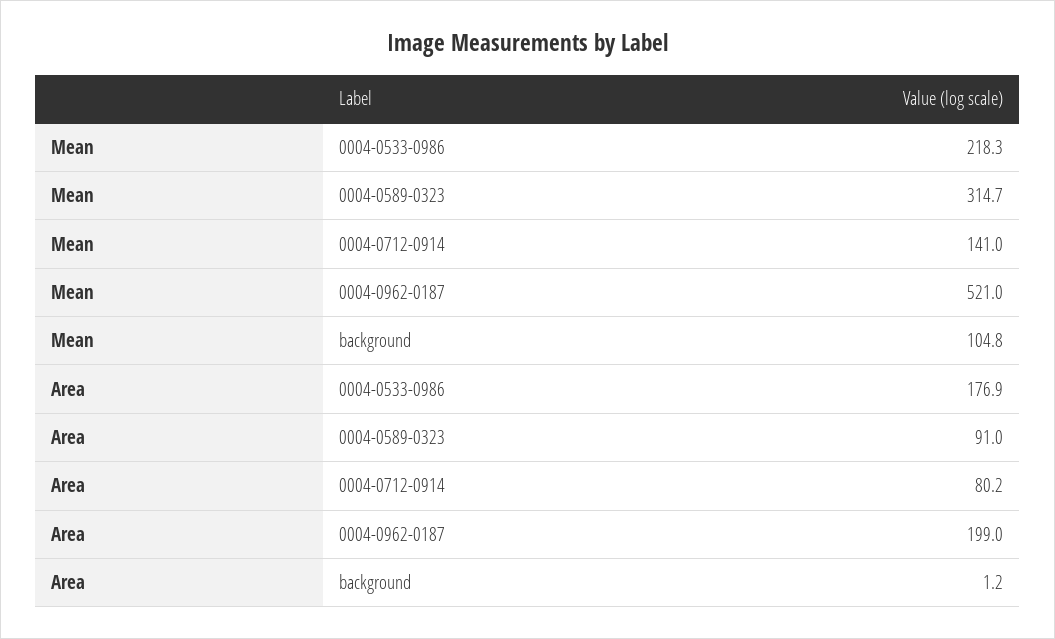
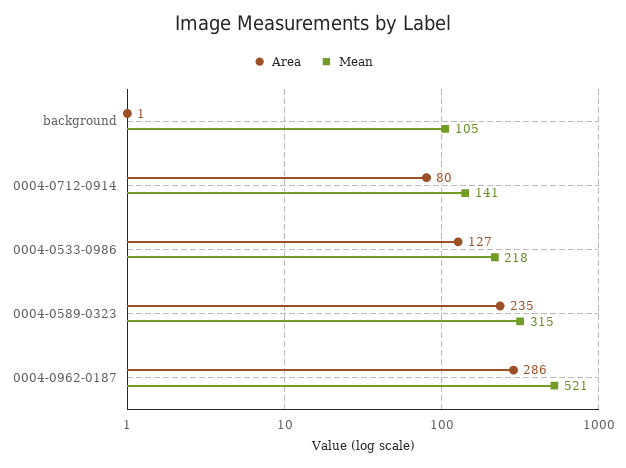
  {
    "Mean": {
      "0004-0533-0986": 218.3,
      "0004-0589-0323": 314.7,
      "0004-0712-0914": 141,
      "0004-0962-0187": 521,
      "background": 104.8
    },
    "Area": {
-     "0004-0533-0986": 176.9,
+     "0004-0533-0986": 127,
-     "0004-0589-0323": 91,
+     "0004-0589-0323": 235,
      "0004-0712-0914": 80.2,
-     "0004-0962-0187": 199,
+     "0004-0962-0187": 286,
      "background": 1.2
    }
  }

